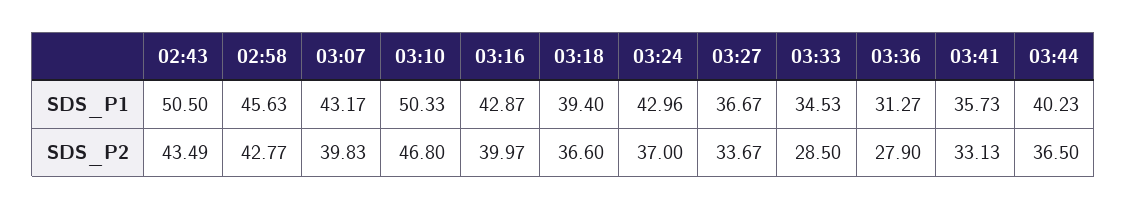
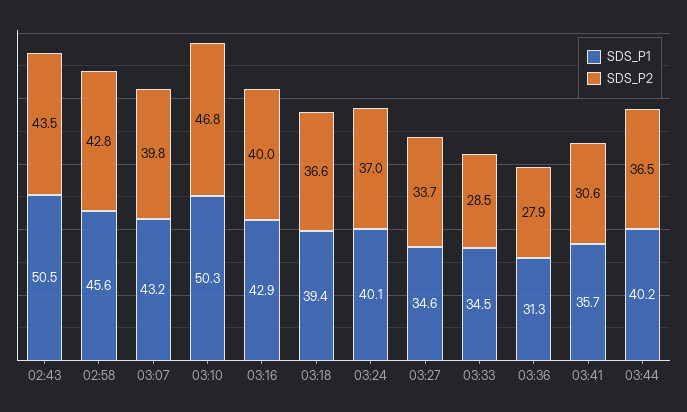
  {
    "SDS_P1": {
      "02:43": 50.5,
      "02:58": 45.63,
      "03:07": 43.17,
      "03:10": 50.33,
      "03:16": 42.87,
      "03:18": 39.4,
-     "03:24": 42.96,
+     "03:24": 40.1,
-     "03:27": 36.67,
+     "03:27": 34.6,
      "03:33": 34.53,
      "03:36": 31.27,
      "03:41": 35.73,
      "03:44": 40.23
    },
    "SDS_P2": {
      "02:43": 43.49,
      "02:58": 42.77,
      "03:07": 39.83,
      "03:10": 46.8,
      "03:16": 39.97,
      "03:18": 36.6,
      "03:24": 37,
      "03:27": 33.67,
      "03:33": 28.5,
      "03:36": 27.9,
-     "03:41": 33.13,
+     "03:41": 30.6,
      "03:44": 36.5
    }
  }

